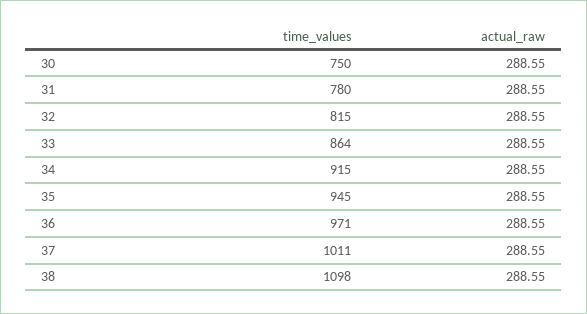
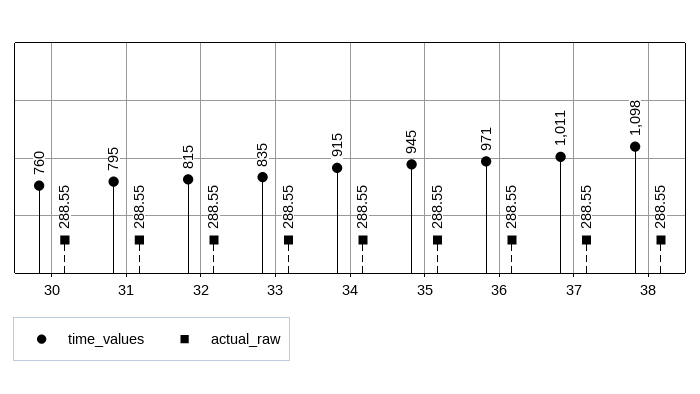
  {
    "time_values": {
-     "30": 750,
+     "30": 760,
-     "31": 780,
+     "31": 795,
      "32": 815,
-     "33": 864,
+     "33": 835,
      "34": 915,
      "35": 945,
      "36": 971,
      "37": 1011,
      "38": 1098
    },
    "actual_raw": {
      "30": 288.55,
      "31": 288.55,
      "32": 288.55,
      "33": 288.55,
      "34": 288.55,
      "35": 288.55,
      "36": 288.55,
      "37": 288.55,
      "38": 288.55
    }
  }

